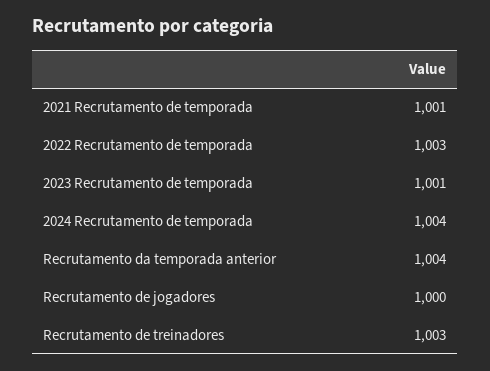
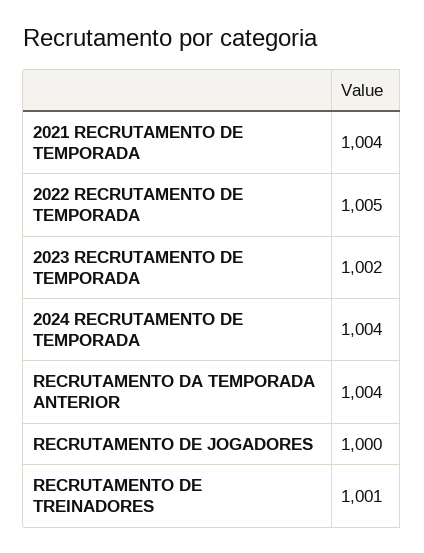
  {
-   "2021 Recrutamento de temporada": 1001,
+   "2021 Recrutamento de temporada": 1004,
-   "2022 Recrutamento de temporada": 1003,
+   "2022 Recrutamento de temporada": 1005,
-   "2023 Recrutamento de temporada": 1001,
+   "2023 Recrutamento de temporada": 1002,
    "2024 Recrutamento de temporada": 1004,
    "Recrutamento da temporada anterior": 1004,
    "Recrutamento de jogadores": 1000,
-   "Recrutamento de treinadores": 1003
+   "Recrutamento de treinadores": 1001
  }

